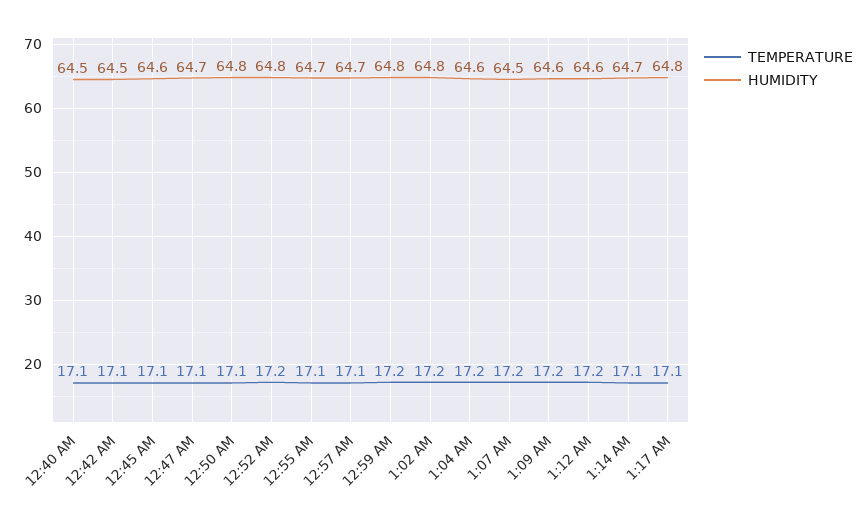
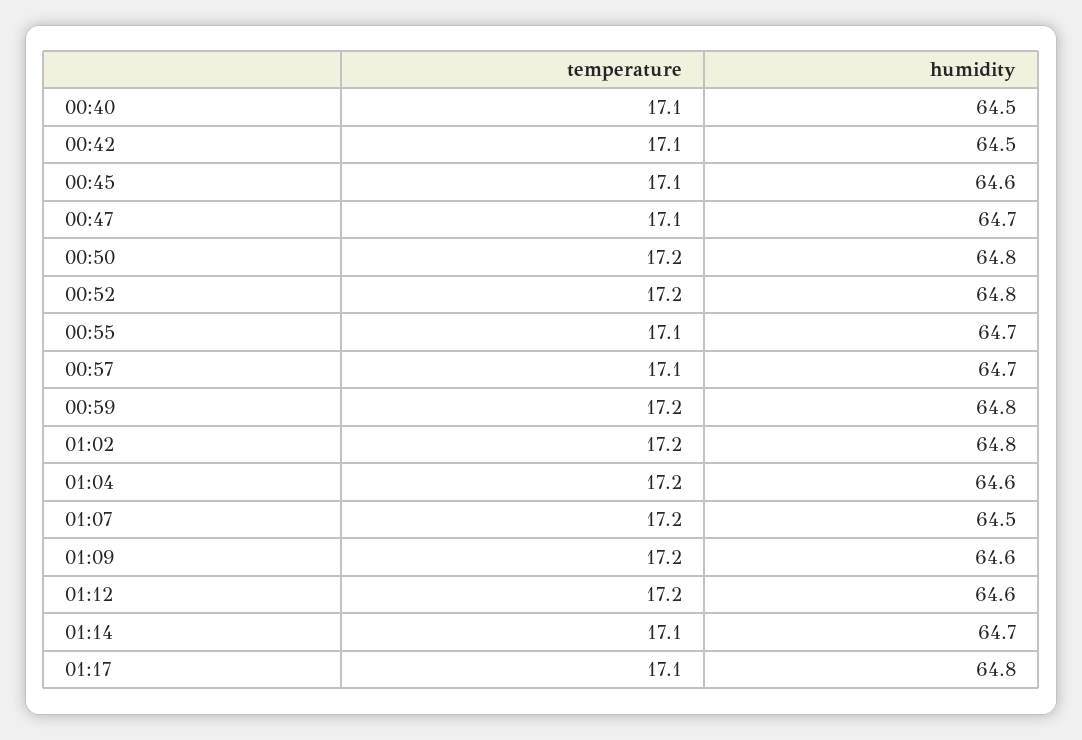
  {
    "TEMPERATURE": {
      "12:40 AM": 17.1,
      "12:42 AM": 17.1,
      "12:45 AM": 17.1,
      "12:47 AM": 17.1,
-     "12:50 AM": 17.1,
+     "12:50 AM": 17.2,
      "12:52 AM": 17.2,
      "12:55 AM": 17.1,
      "12:57 AM": 17.1,
      "12:59 AM": 17.2,
      "1:02 AM": 17.2,
      "1:04 AM": 17.2,
      "1:07 AM": 17.2,
      "1:09 AM": 17.2,
      "1:12 AM": 17.2,
      "1:14 AM": 17.1,
      "1:17 AM": 17.1
    },
    "HUMIDITY": {
      "12:40 AM": 64.5,
      "12:42 AM": 64.5,
      "12:45 AM": 64.6,
      "12:47 AM": 64.7,
      "12:50 AM": 64.8,
      "12:52 AM": 64.8,
      "12:55 AM": 64.7,
      "12:57 AM": 64.7,
      "12:59 AM": 64.8,
      "1:02 AM": 64.8,
      "1:04 AM": 64.6,
      "1:07 AM": 64.5,
      "1:09 AM": 64.6,
      "1:12 AM": 64.6,
      "1:14 AM": 64.7,
      "1:17 AM": 64.8
    }
  }

